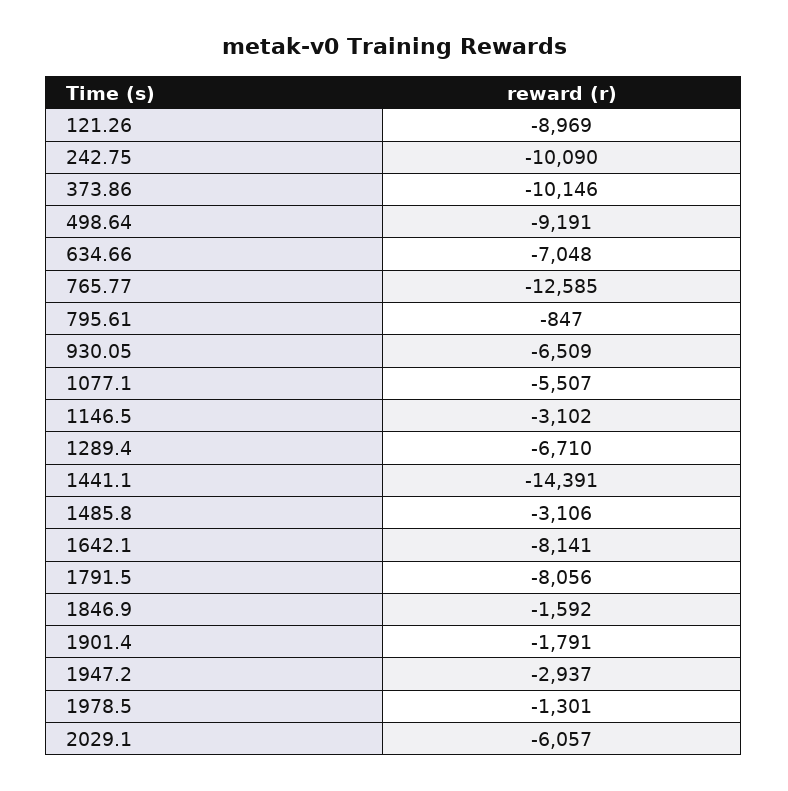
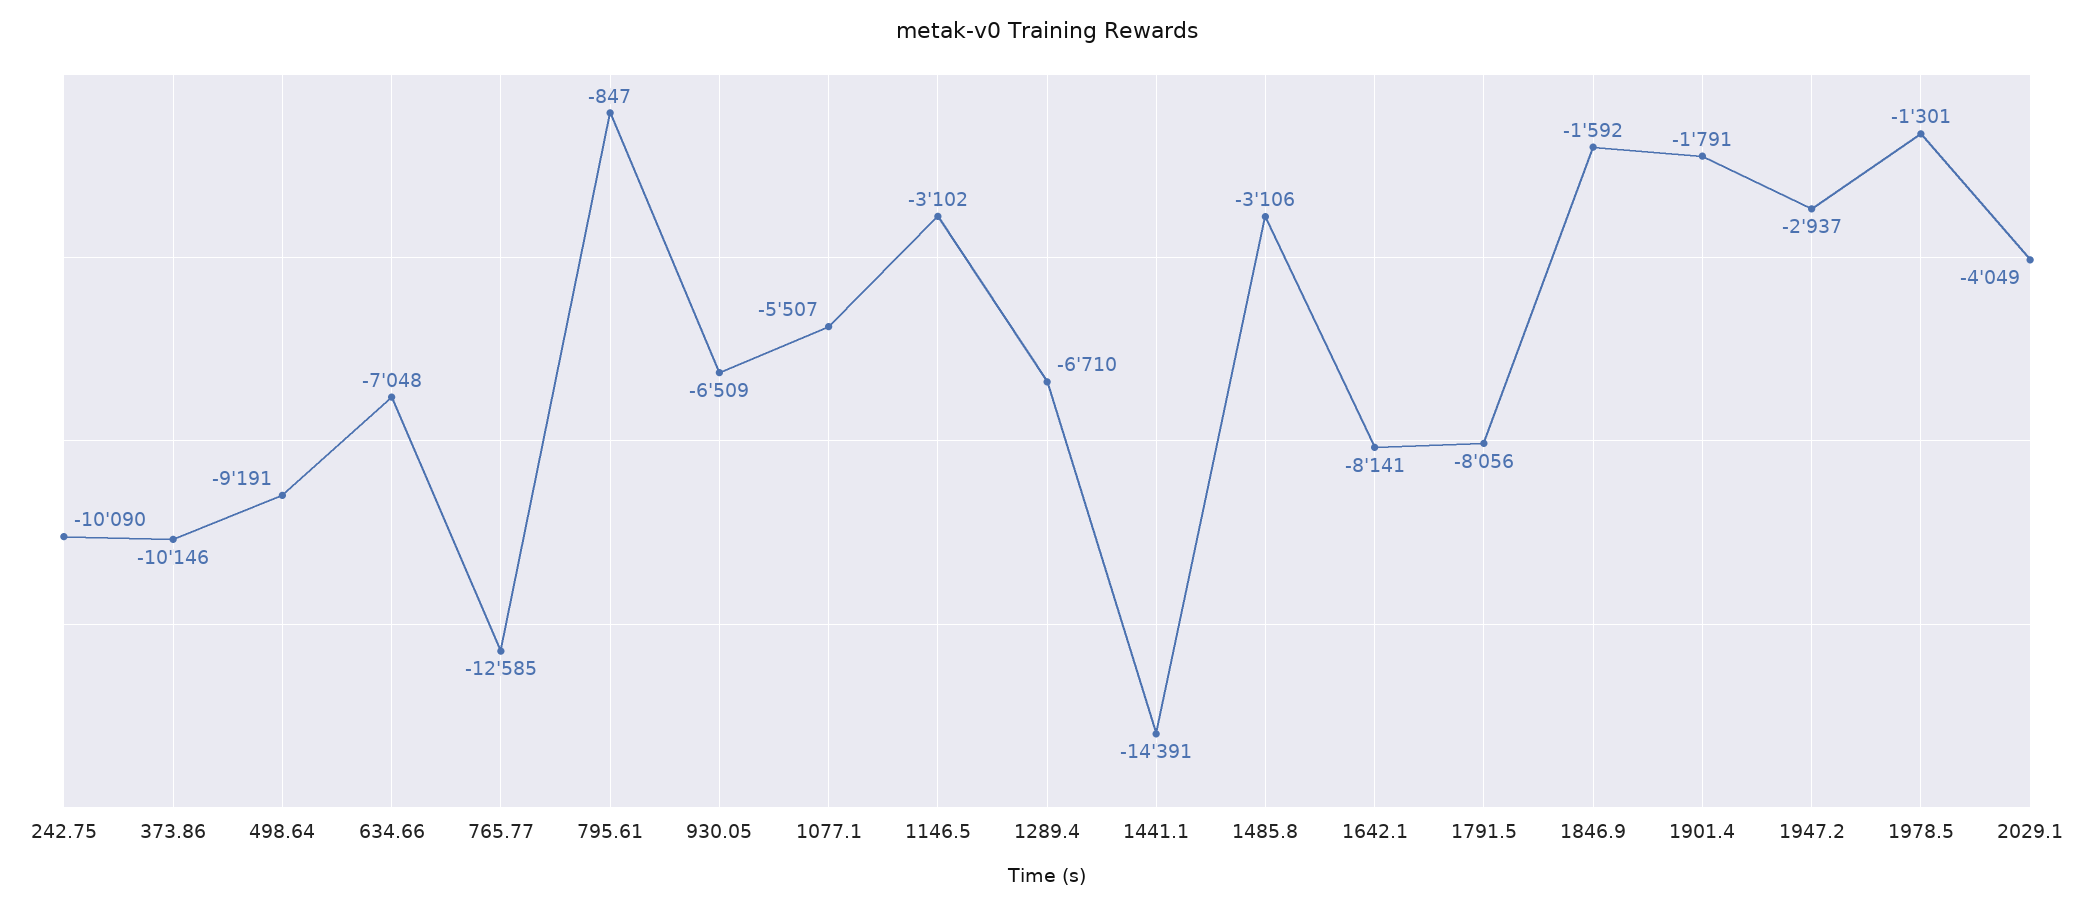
  {
-   "121.26": -8969,
    "242.75": -10090,
    "373.86": -10146,
    "498.64": -9191,
    "634.66": -7048,
    "765.77": -12585,
    "795.61": -847,
    "930.05": -6509,
    "1077.1": -5507,
    "1146.5": -3102,
    "1289.4": -6710,
    "1441.1": -14391,
    "1485.8": -3106,
    "1642.1": -8141,
    "1791.5": -8056,
    "1846.9": -1592,
    "1901.4": -1791,
    "1947.2": -2937,
    "1978.5": -1301,
-   "2029.1": -6057
+   "2029.1": -4049
  }

